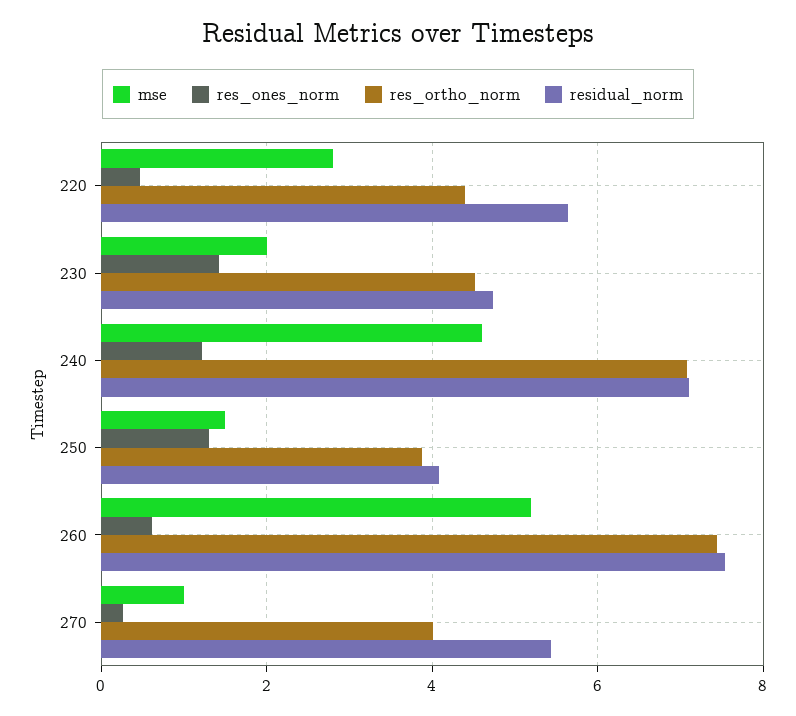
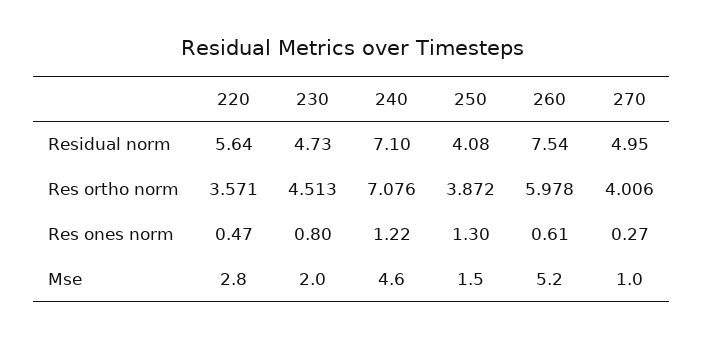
  {
    "mse": {
      "220": 2.8,
      "230": 2,
      "240": 4.6,
      "250": 1.5,
      "260": 5.2,
      "270": 1
    },
    "res_ones_norm": {
      "220": 0.47,
-     "230": 1.4,
+     "230": 0.8,
      "240": 1.22,
      "250": 1.3,
      "260": 0.61,
      "270": 0.27
    },
    "res_ortho_norm": {
-     "220": 4.4,
+     "220": 3.571,
      "230": 4.513,
      "240": 7.076,
      "250": 3.872,
-     "260": 7.4,
+     "260": 5.978,
      "270": 4.006
    },
    "residual_norm": {
      "220": 5.64,
      "230": 4.73,
      "240": 7.1,
      "250": 4.08,
      "260": 7.54,
-     "270": 5.4
+     "270": 4.95
    }
  }

